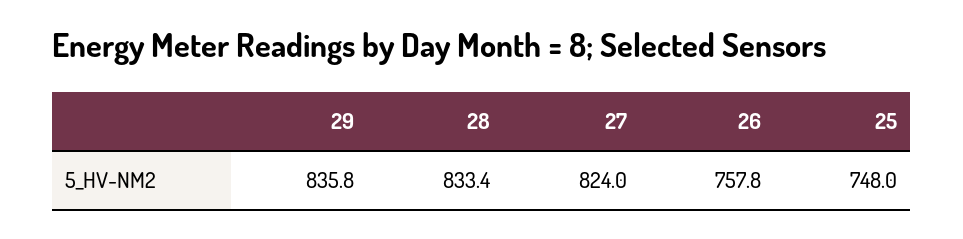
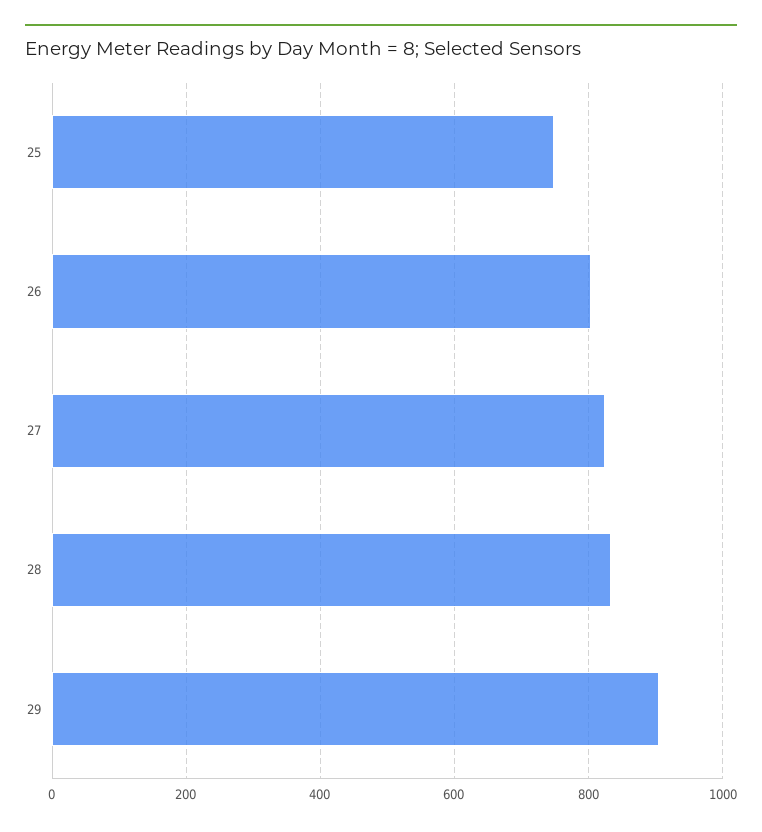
  {
-   "29": 835.8,
+   "29": 900,
    "28": 833.4,
    "27": 824,
-   "26": 757.8,
+   "26": 800,
    "25": 748
  }

